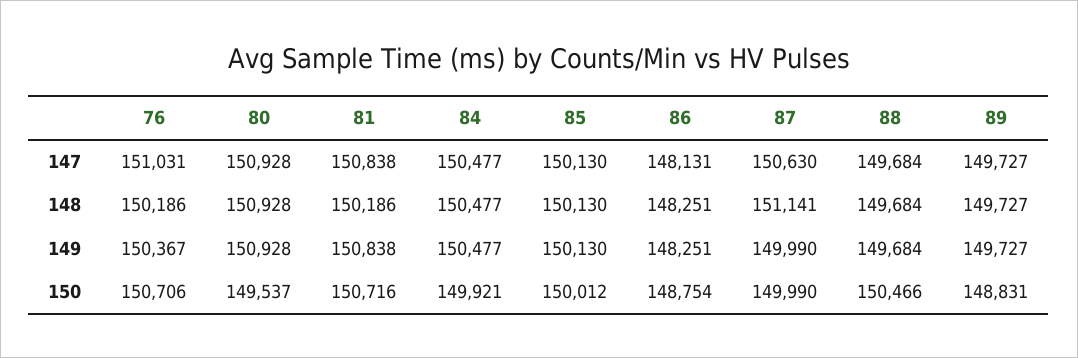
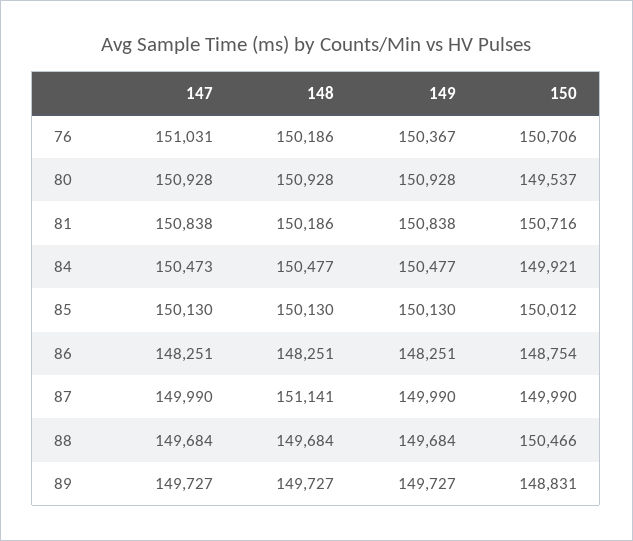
  {
    "76": {
      "147": 151031,
      "148": 150186,
      "149": 150367,
      "150": 150706
    },
    "80": {
      "147": 150928,
      "148": 150928,
      "149": 150928,
      "150": 149537
    },
    "81": {
      "147": 150838,
      "148": 150186,
      "149": 150838,
      "150": 150716
    },
    "84": {
-     "147": 150477,
+     "147": 150473,
      "148": 150477,
      "149": 150477,
      "150": 149921
    },
    "85": {
      "147": 150130,
      "148": 150130,
      "149": 150130,
      "150": 150012
    },
    "86": {
-     "147": 148131,
+     "147": 148251,
      "148": 148251,
      "149": 148251,
      "150": 148754
    },
    "87": {
-     "147": 150630,
+     "147": 149990,
      "148": 151141,
      "149": 149990,
      "150": 149990
    },
    "88": {
      "147": 149684,
      "148": 149684,
      "149": 149684,
      "150": 150466
    },
    "89": {
      "147": 149727,
      "148": 149727,
      "149": 149727,
      "150": 148831
    }
  }

